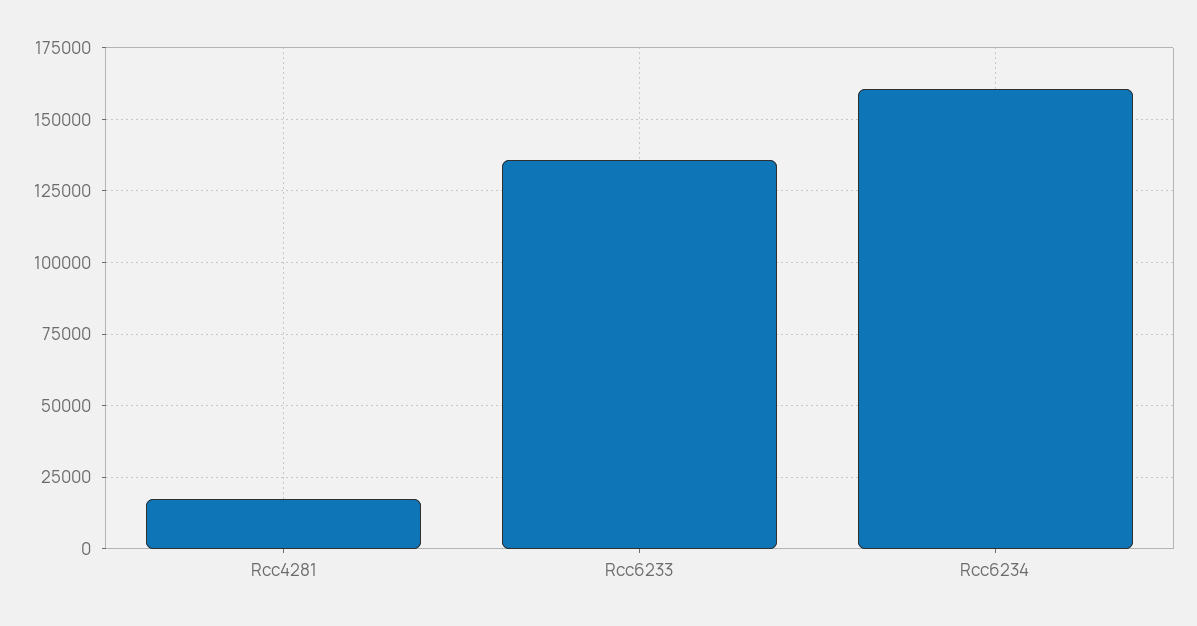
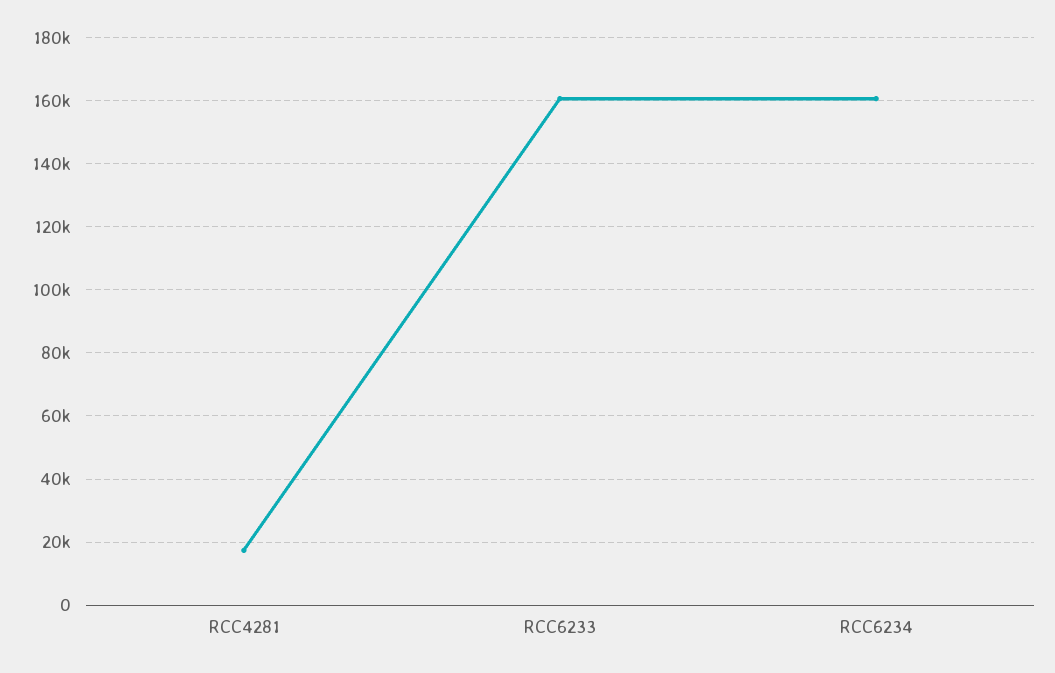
  {
    "Rcc4281": 18000,
-   "Rcc6233": 135000,
+   "Rcc6233": 160000,
    "Rcc6234": 160000
  }

